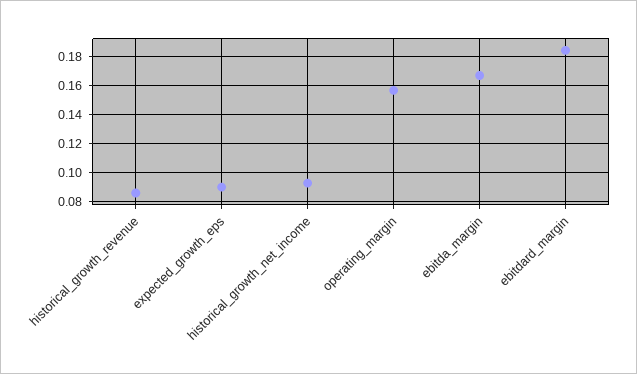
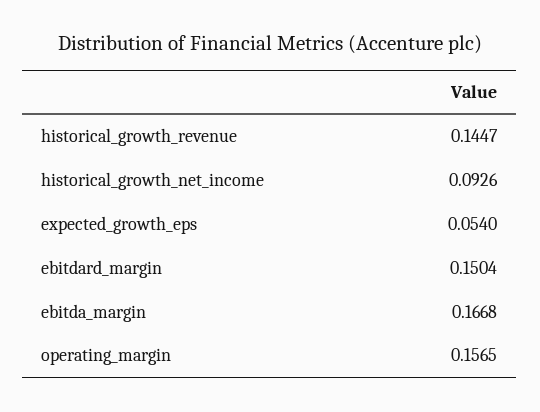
  {
-   "historical_growth_revenue": 0.085,
+   "historical_growth_revenue": 0.1447,
-   "expected_growth_eps": 0.09,
+   "expected_growth_eps": 0.054,
    "historical_growth_net_income": 0.0926,
    "operating_margin": 0.1565,
    "ebitda_margin": 0.1668,
-   "ebitdard_margin": 0.185
+   "ebitdard_margin": 0.1504
  }

